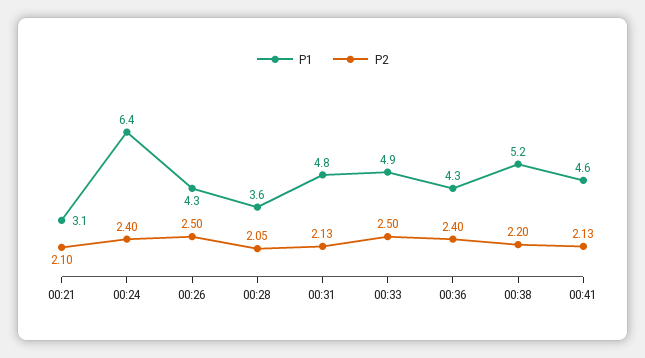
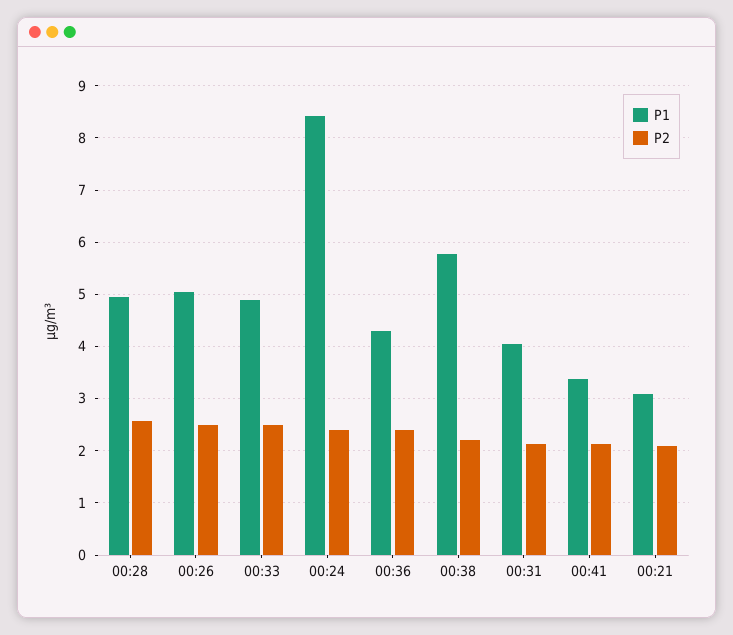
  {
    "P1": {
      "00:21": 3.1,
-     "00:24": 6.4,
+     "00:24": 8.4,
-     "00:26": 4.3,
+     "00:26": 5,
-     "00:28": 3.6,
+     "00:28": 5,
-     "00:31": 4.8,
+     "00:31": 4,
      "00:33": 4.9,
      "00:36": 4.3,
-     "00:38": 5.2,
+     "00:38": 5.8,
-     "00:41": 4.6
+     "00:41": 3.4
    },
    "P2": {
      "00:21": 2.1,
      "00:24": 2.4,
      "00:26": 2.5,
-     "00:28": 2.05,
+     "00:28": 2.6,
      "00:31": 2.13,
      "00:33": 2.5,
      "00:36": 2.4,
      "00:38": 2.2,
      "00:41": 2.13
    }
  }

